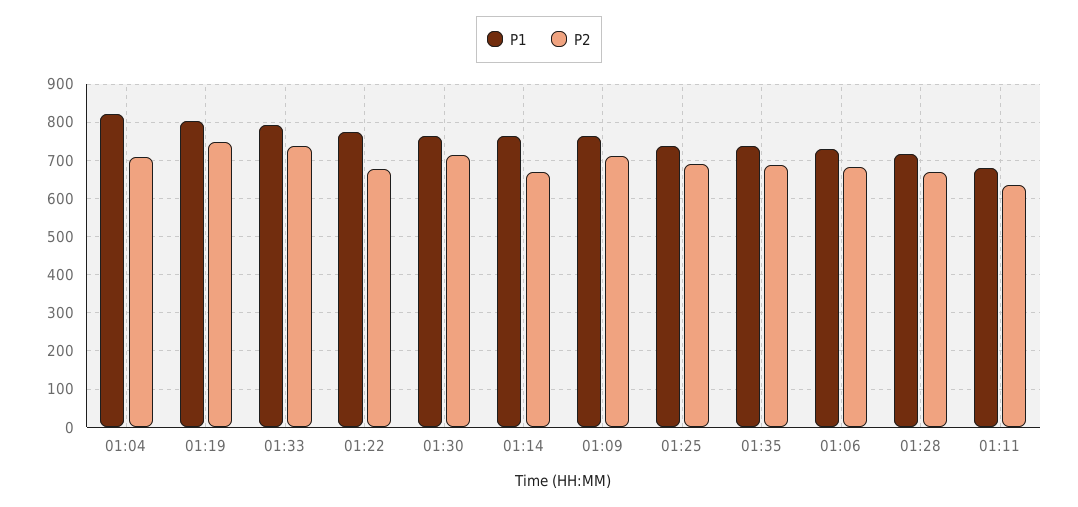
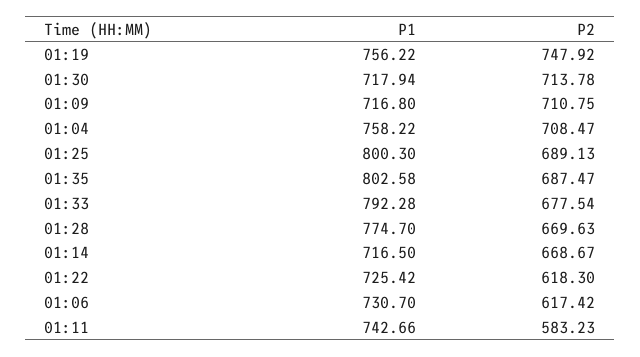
  {
    "P1": {
-     "01:04": 820,
+     "01:04": 758.22,
-     "01:19": 800,
+     "01:19": 756.22,
      "01:33": 792.28,
-     "01:22": 780,
+     "01:22": 725.42,
-     "01:30": 760,
+     "01:30": 717.94,
-     "01:14": 760,
+     "01:14": 716.5,
-     "01:09": 760,
+     "01:09": 716.8,
-     "01:25": 740,
+     "01:25": 800.3,
-     "01:35": 740,
+     "01:35": 802.58,
      "01:06": 730.7,
-     "01:28": 720,
+     "01:28": 774.7,
-     "01:11": 680
+     "01:11": 742.66
    },
    "P2": {
      "01:04": 708.47,
      "01:19": 747.92,
-     "01:33": 740,
+     "01:33": 677.54,
-     "01:22": 680,
+     "01:22": 618.3,
      "01:30": 713.78,
      "01:14": 668.67,
      "01:09": 710.75,
      "01:25": 689.13,
      "01:35": 687.47,
-     "01:06": 680,
+     "01:06": 617.42,
      "01:28": 669.63,
-     "01:11": 640
+     "01:11": 583.23
    }
  }

